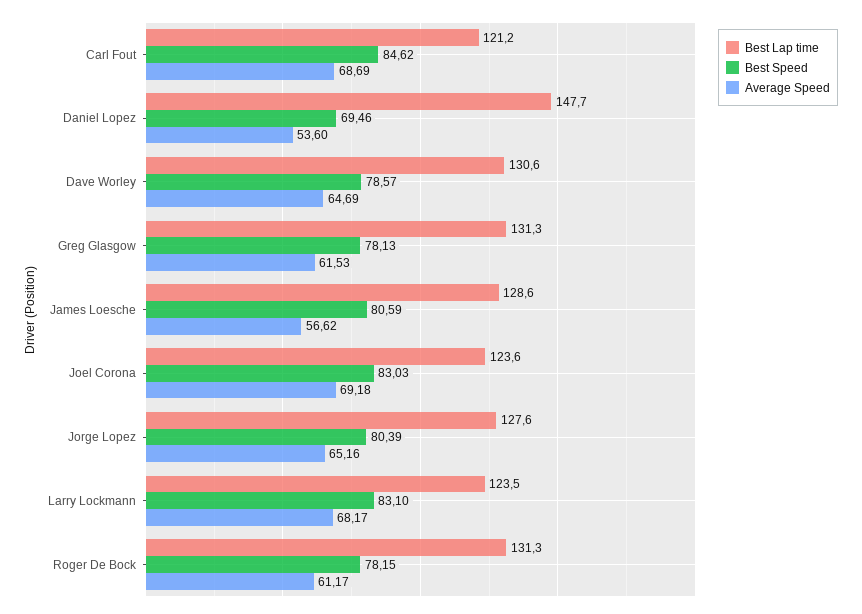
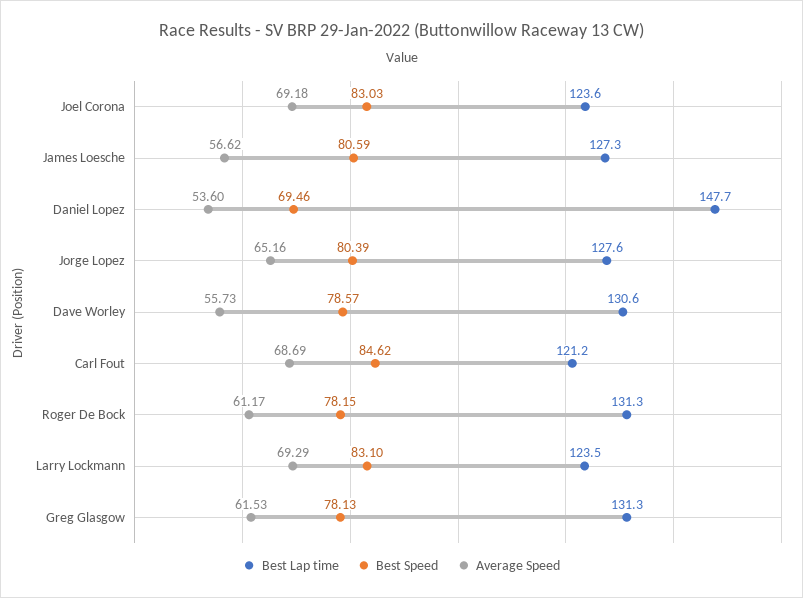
  {
    "Best Lap time": {
      "Carl Fout": 121.2,
      "Daniel Lopez": 147.7,
      "Dave Worley": 130.6,
      "Greg Glasgow": 131.3,
-     "James Loesche": 128.6,
+     "James Loesche": 127.3,
      "Joel Corona": 123.6,
      "Jorge Lopez": 127.6,
      "Larry Lockmann": 123.5,
      "Roger De Bock": 131.3
    },
    "Best Speed": {
      "Carl Fout": 84.62,
      "Daniel Lopez": 69.46,
      "Dave Worley": 78.57,
      "Greg Glasgow": 78.13,
      "James Loesche": 80.59,
      "Joel Corona": 83.03,
      "Jorge Lopez": 80.39,
      "Larry Lockmann": 83.1,
      "Roger De Bock": 78.15
    },
    "Average Speed": {
      "Carl Fout": 68.69,
      "Daniel Lopez": 53.6,
-     "Dave Worley": 64.69,
+     "Dave Worley": 55.73,
      "Greg Glasgow": 61.53,
      "James Loesche": 56.62,
      "Joel Corona": 69.18,
      "Jorge Lopez": 65.16,
-     "Larry Lockmann": 68.17,
+     "Larry Lockmann": 69.29,
      "Roger De Bock": 61.17
    }
  }

